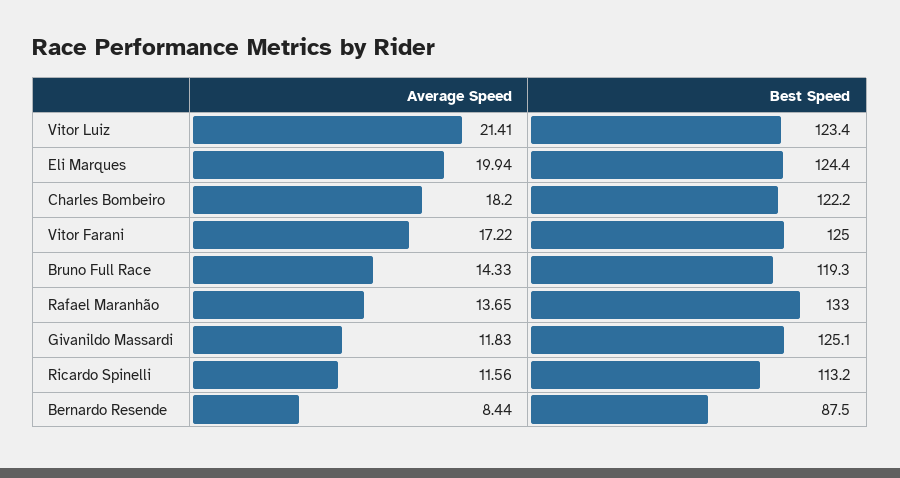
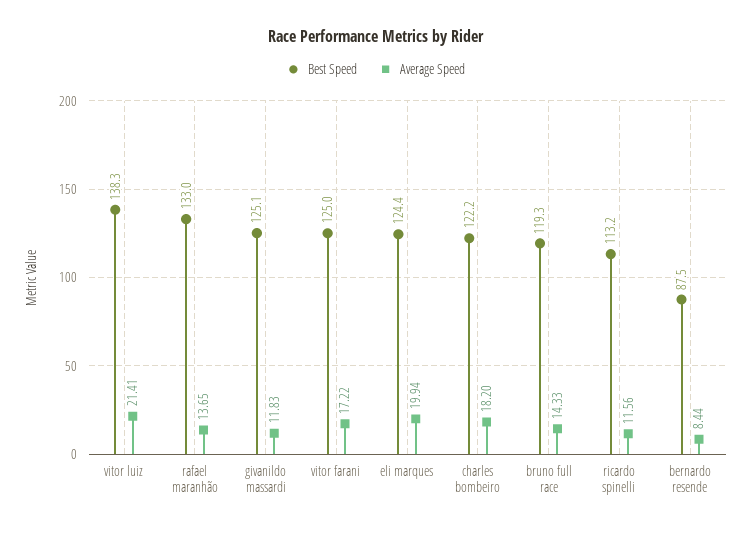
  {
    "Average Speed": {
      "Vitor Luiz": 21.41,
      "Eli Marques": 19.94,
      "Charles Bombeiro": 18.2,
      "Vitor Farani": 17.22,
      "Bruno Full Race": 14.33,
      "Rafael Maranhão": 13.65,
      "Givanildo Massardi": 11.83,
      "Ricardo Spinelli": 11.56,
      "Bernardo Resende": 8.44
    },
    "Best Speed": {
-     "Vitor Luiz": 123.4,
+     "Vitor Luiz": 138.3,
      "Eli Marques": 124.4,
      "Charles Bombeiro": 122.2,
      "Vitor Farani": 125,
      "Bruno Full Race": 119.3,
      "Rafael Maranhão": 133,
      "Givanildo Massardi": 125.1,
      "Ricardo Spinelli": 113.2,
      "Bernardo Resende": 87.5
    }
  }

